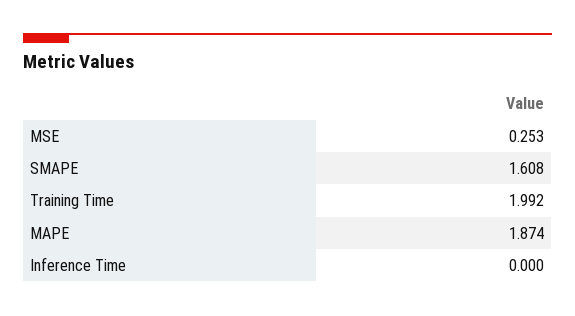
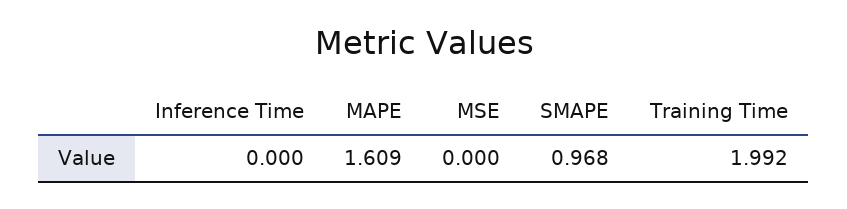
  {
-   "MSE": 0.253,
+   "MSE": 0,
-   "SMAPE": 1.608,
+   "SMAPE": 0.968,
    "Training Time": 1.992,
-   "MAPE": 1.874,
+   "MAPE": 1.609,
    "Inference Time": 0
  }

